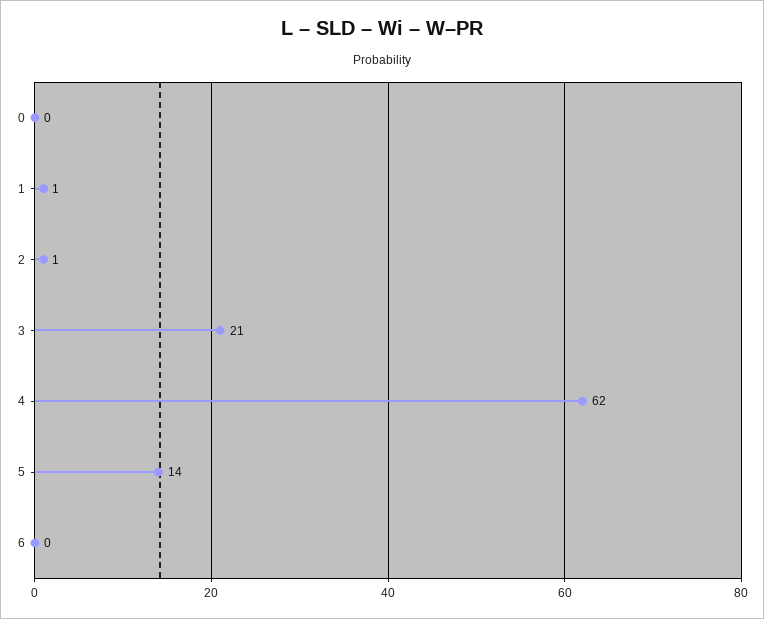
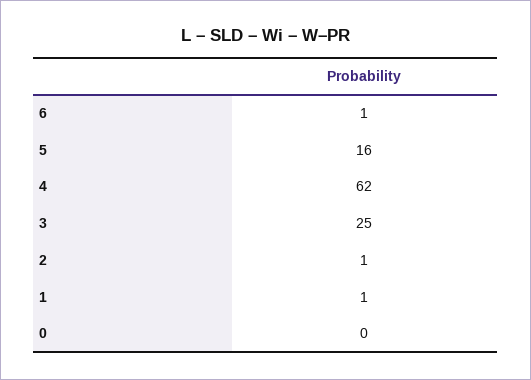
  {
    "0": 0,
    "1": 1,
    "2": 1,
-   "3": 21,
+   "3": 25,
    "4": 62,
-   "5": 14,
+   "5": 16,
-   "6": 0
+   "6": 1
  }

